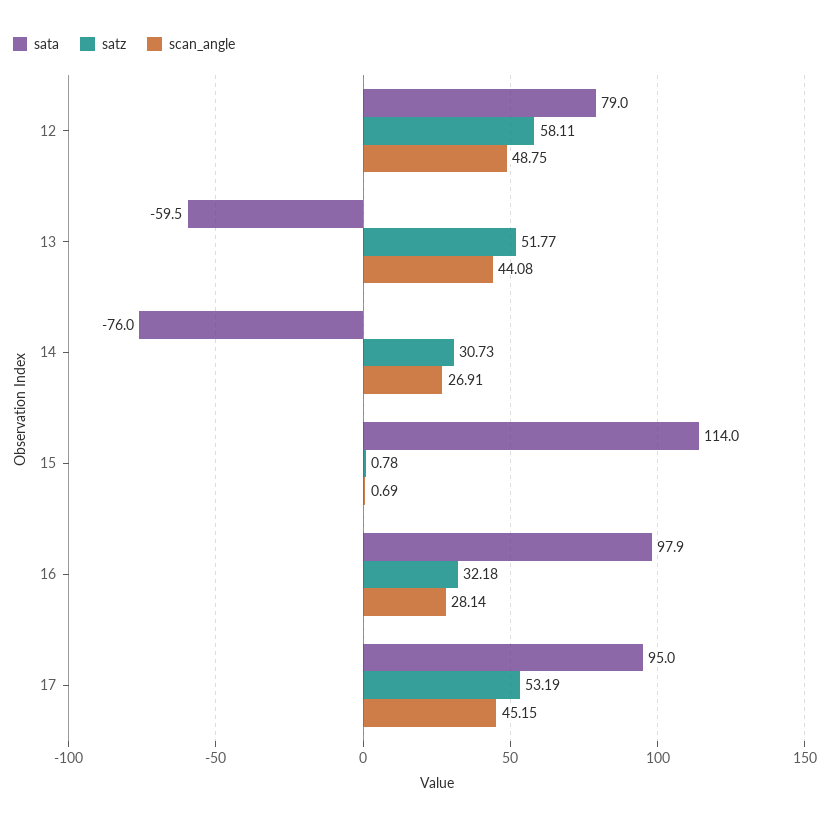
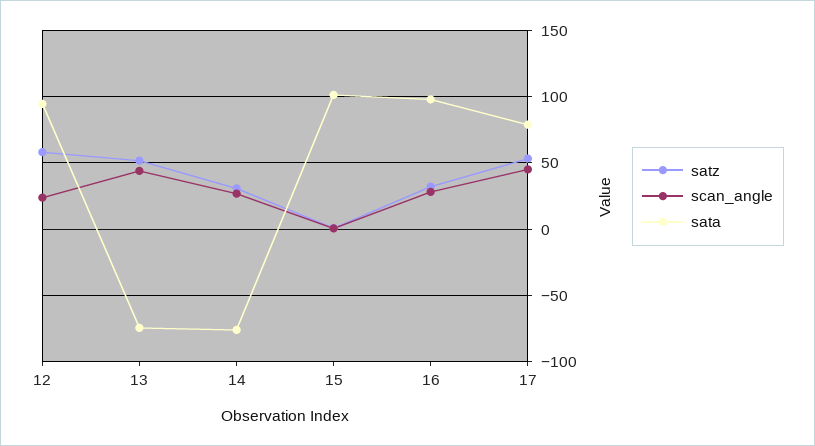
  {
    "sata": {
-     "12": 79,
+     "12": 95,
-     "13": -59.5,
+     "13": -75,
      "14": -76,
-     "15": 114,
+     "15": 100,
      "16": 97.9,
-     "17": 95
+     "17": 80
    },
    "satz": {
      "12": 58.11,
      "13": 51.77,
      "14": 30.73,
      "15": 0.78,
      "16": 32.18,
      "17": 53.19
    },
    "scan_angle": {
-     "12": 48.75,
+     "12": 25,
      "13": 44.08,
      "14": 26.91,
      "15": 0.69,
      "16": 28.14,
      "17": 45.15
    }
  }

